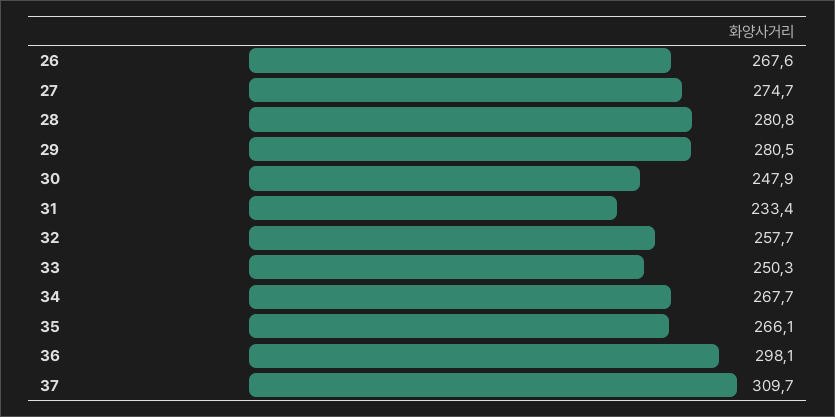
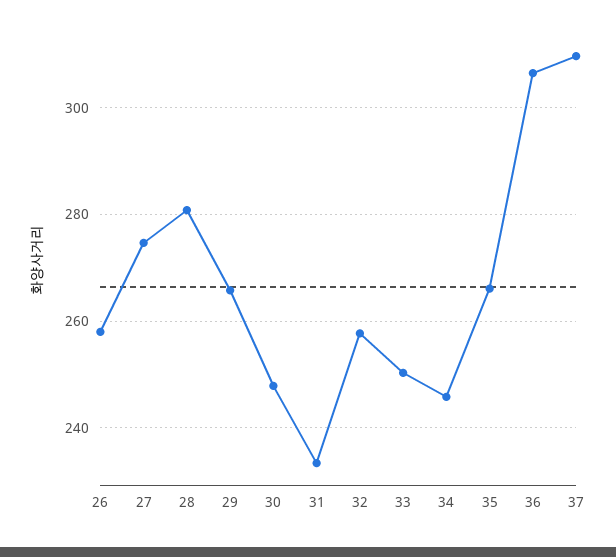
  {
-   "26": 267.6,
+   "26": 258,
    "27": 274.7,
    "28": 280.8,
-   "29": 280.5,
+   "29": 266,
    "30": 247.9,
    "31": 233.4,
    "32": 257.7,
    "33": 250.3,
-   "34": 267.7,
+   "34": 246,
    "35": 266.1,
-   "36": 298.1,
+   "36": 306,
    "37": 309.7
  }

